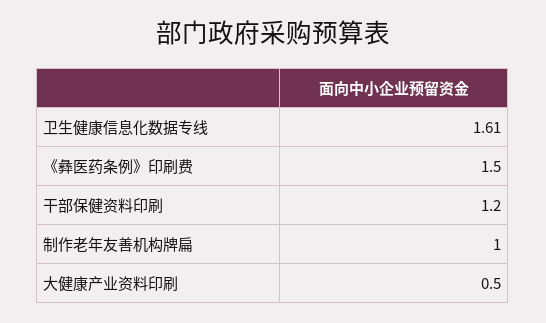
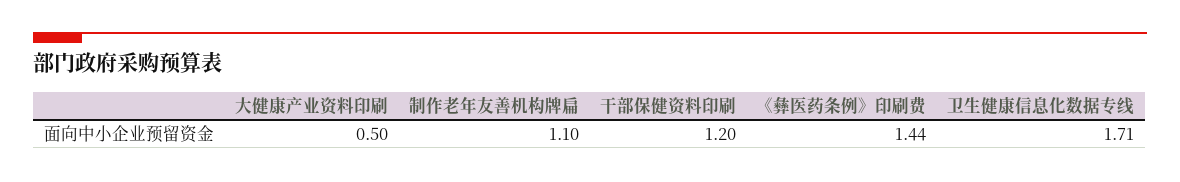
  {
-   "卫生健康信息化数据专线": 1.61,
+   "卫生健康信息化数据专线": 1.71,
-   "《彝医药条例》印刷费": 1.5,
+   "《彝医药条例》印刷费": 1.44,
    "干部保健资料印刷": 1.2,
-   "制作老年友善机构牌扁": 1,
+   "制作老年友善机构牌扁": 1.1,
    "大健康产业资料印刷": 0.5
  }

